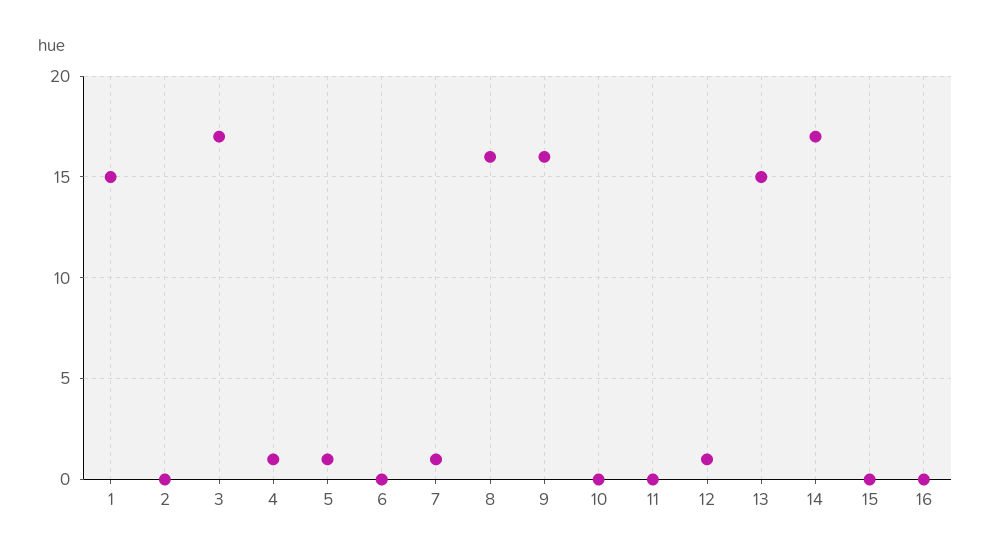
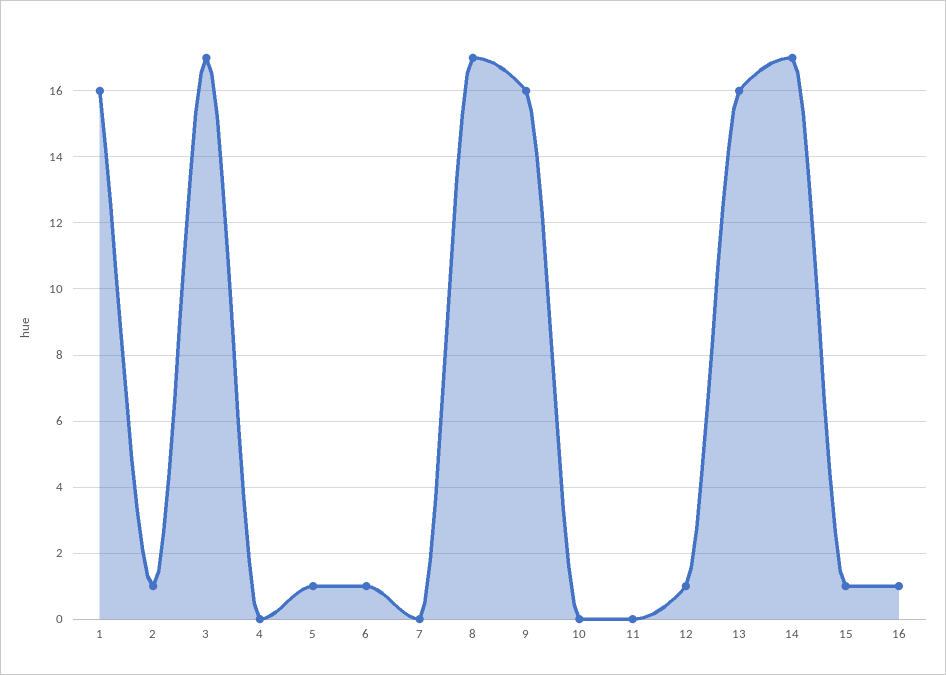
  {
-   "1": 15,
+   "1": 16,
-   "2": 0,
+   "2": 1,
    "3": 17,
-   "4": 1,
+   "4": 0,
    "5": 1,
-   "6": 0,
+   "6": 1,
-   "7": 1,
+   "7": 0,
-   "8": 16,
+   "8": 17,
    "9": 16,
    "10": 0,
    "11": 0,
    "12": 1,
-   "13": 15,
+   "13": 16,
    "14": 17,
-   "15": 0,
+   "15": 1,
-   "16": 0
+   "16": 1
  }

